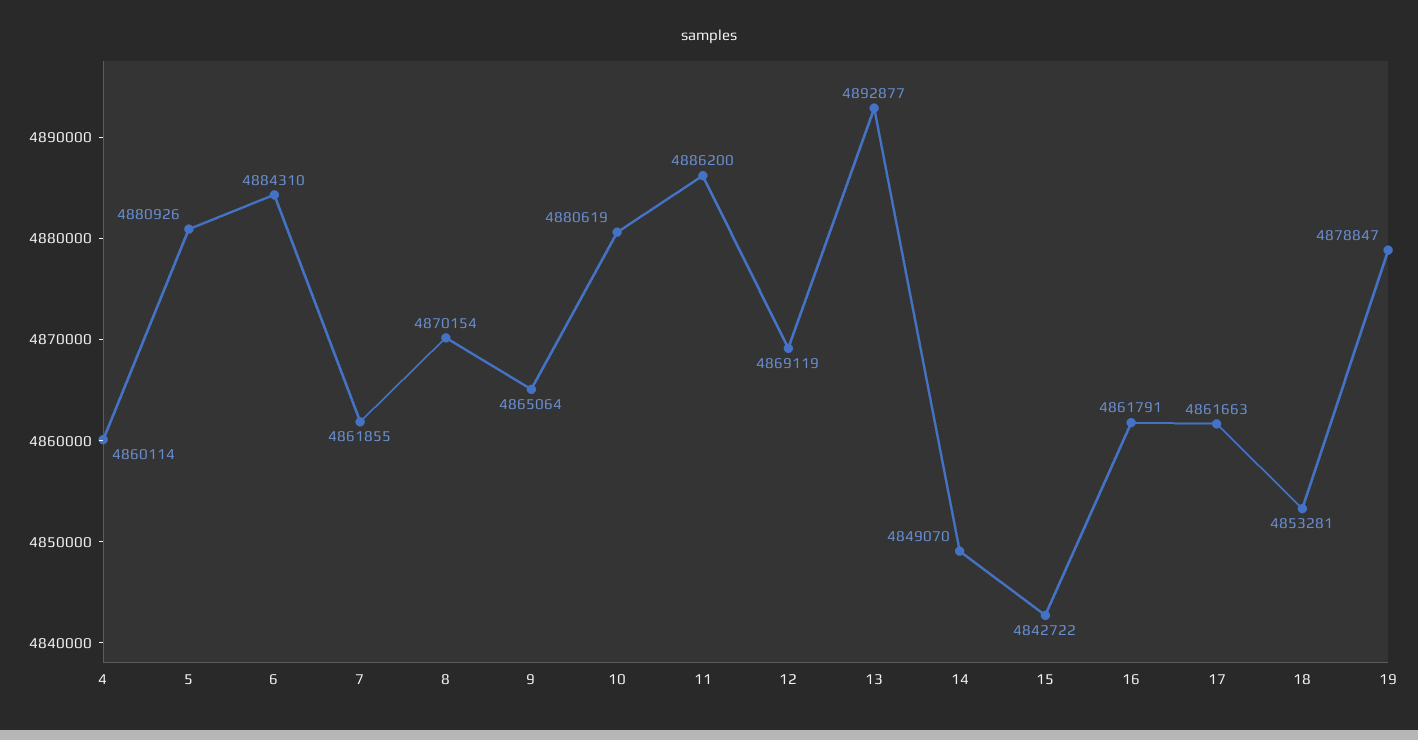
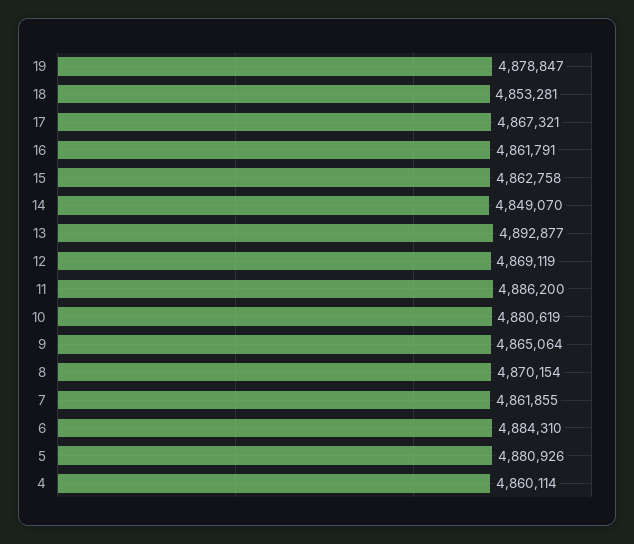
  {
    "4": 4860114,
    "5": 4880926,
    "6": 4884310,
    "7": 4861855,
    "8": 4870154,
    "9": 4865064,
    "10": 4880619,
    "11": 4886200,
    "12": 4869119,
    "13": 4892877,
    "14": 4849070,
-   "15": 4842722,
+   "15": 4862758,
    "16": 4861791,
-   "17": 4861663,
+   "17": 4867321,
    "18": 4853281,
    "19": 4878847
  }

